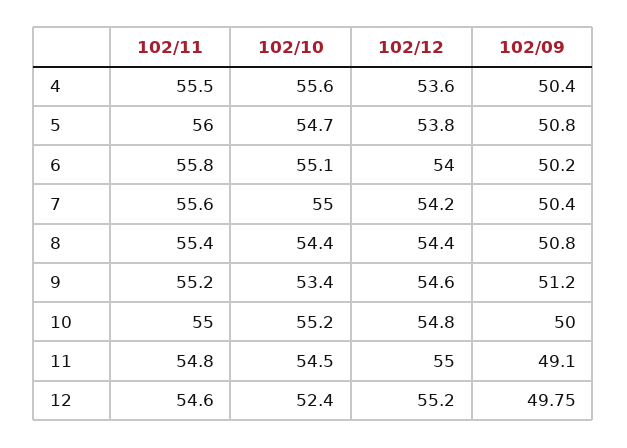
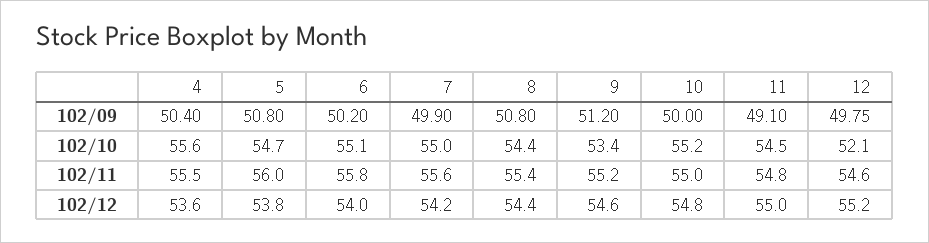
  {
    "102/11": {
      "4": 55.5,
      "5": 56,
      "6": 55.8,
      "7": 55.6,
      "8": 55.4,
      "9": 55.2,
      "10": 55,
      "11": 54.8,
      "12": 54.6
    },
    "102/10": {
      "4": 55.6,
      "5": 54.7,
      "6": 55.1,
      "7": 55,
      "8": 54.4,
      "9": 53.4,
      "10": 55.2,
      "11": 54.5,
-     "12": 52.4
+     "12": 52.1
    },
    "102/12": {
      "4": 53.6,
      "5": 53.8,
      "6": 54,
      "7": 54.2,
      "8": 54.4,
      "9": 54.6,
      "10": 54.8,
      "11": 55,
      "12": 55.2
    },
    "102/09": {
      "4": 50.4,
      "5": 50.8,
      "6": 50.2,
-     "7": 50.4,
+     "7": 49.9,
      "8": 50.8,
      "9": 51.2,
      "10": 50,
      "11": 49.1,
      "12": 49.75
    }
  }

